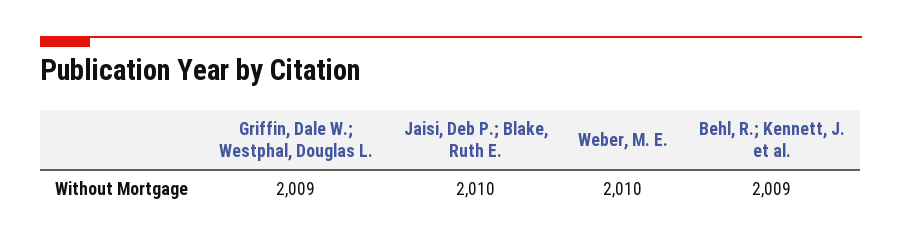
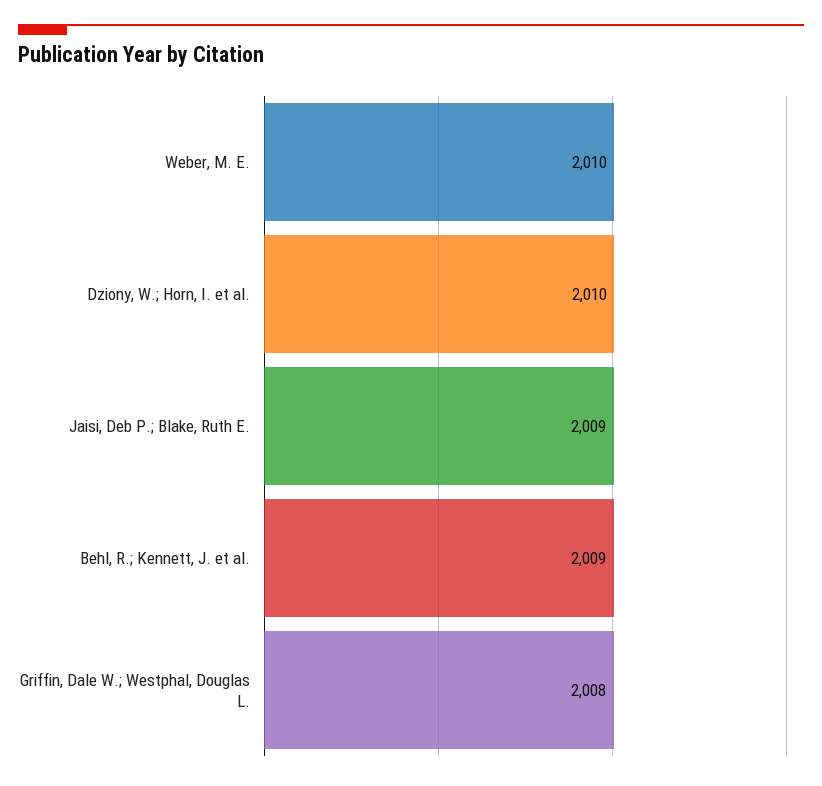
  {
-   "Griffin, Dale W.; Westphal, Douglas L.": 2009,
+   "Griffin, Dale W.; Westphal, Douglas L.": 2008,
-   "Jaisi, Deb P.; Blake, Ruth E.": 2010,
+   "Jaisi, Deb P.; Blake, Ruth E.": 2009,
    "Weber, M. E.": 2010,
-   "Behl, R.; Kennett, J. et al.": 2009
+   "Behl, R.; Kennett, J. et al.": 2009,
+   "Dziony, W.; Horn, I. et al.": 2010
  }

